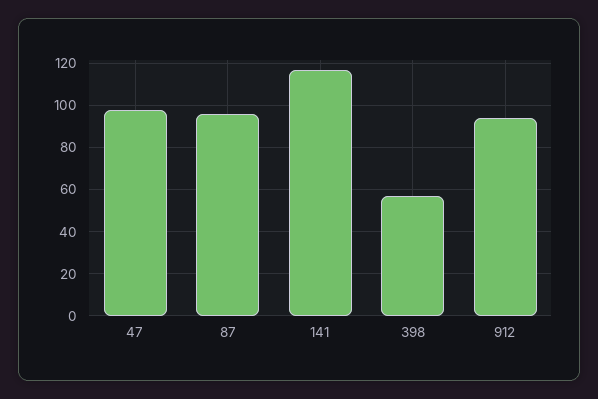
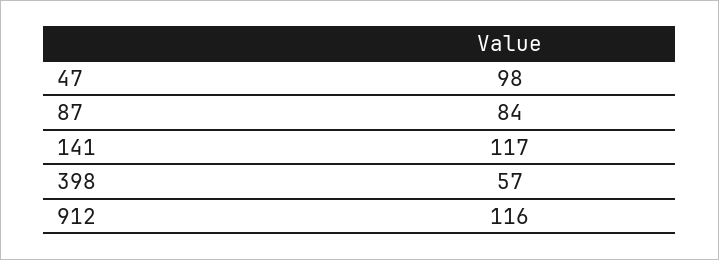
  {
    "47": 98,
-   "87": 95,
+   "87": 84,
    "141": 117,
    "398": 57,
-   "912": 95
+   "912": 116
  }

